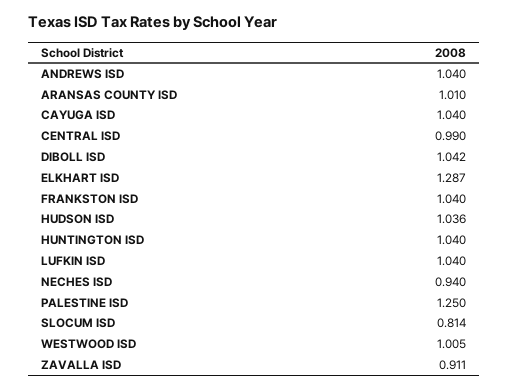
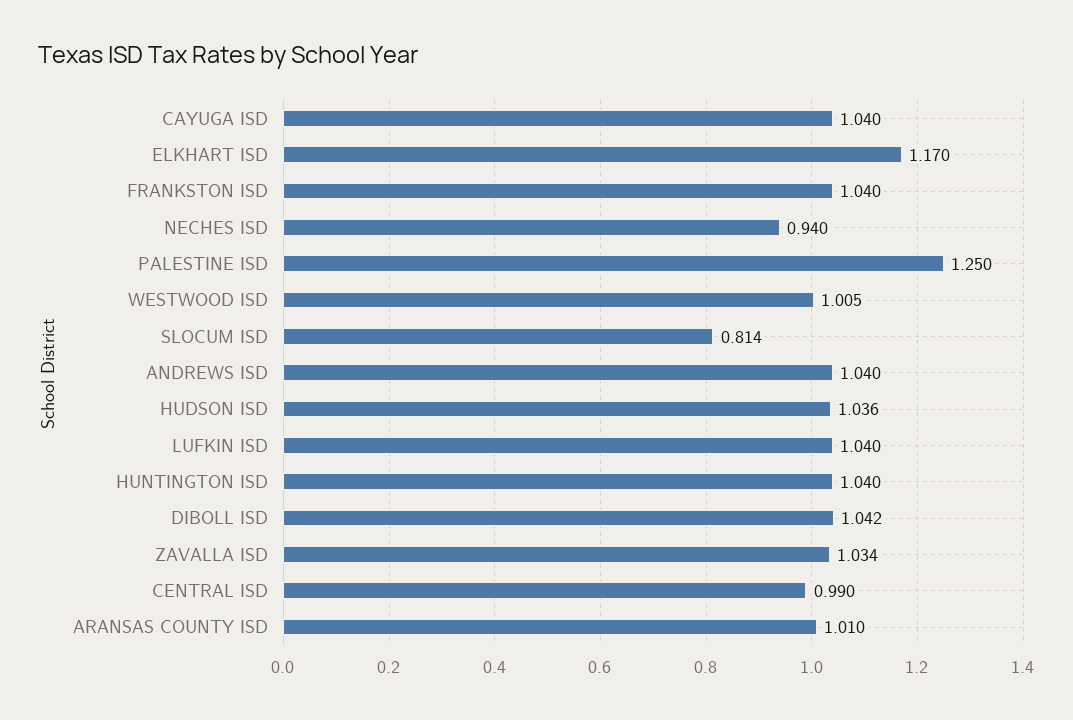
  {
    "ANDREWS ISD": 1.04,
    "ARANSAS COUNTY ISD": 1.01,
    "CAYUGA ISD": 1.04,
    "CENTRAL ISD": 0.99,
    "DIBOLL ISD": 1.042,
-   "ELKHART ISD": 1.287,
+   "ELKHART ISD": 1.17,
    "FRANKSTON ISD": 1.04,
    "HUDSON ISD": 1.036,
    "HUNTINGTON ISD": 1.04,
    "LUFKIN ISD": 1.04,
    "NECHES ISD": 0.94,
    "PALESTINE ISD": 1.25,
    "SLOCUM ISD": 0.814,
    "WESTWOOD ISD": 1.005,
-   "ZAVALLA ISD": 0.911
+   "ZAVALLA ISD": 1.034
  }

